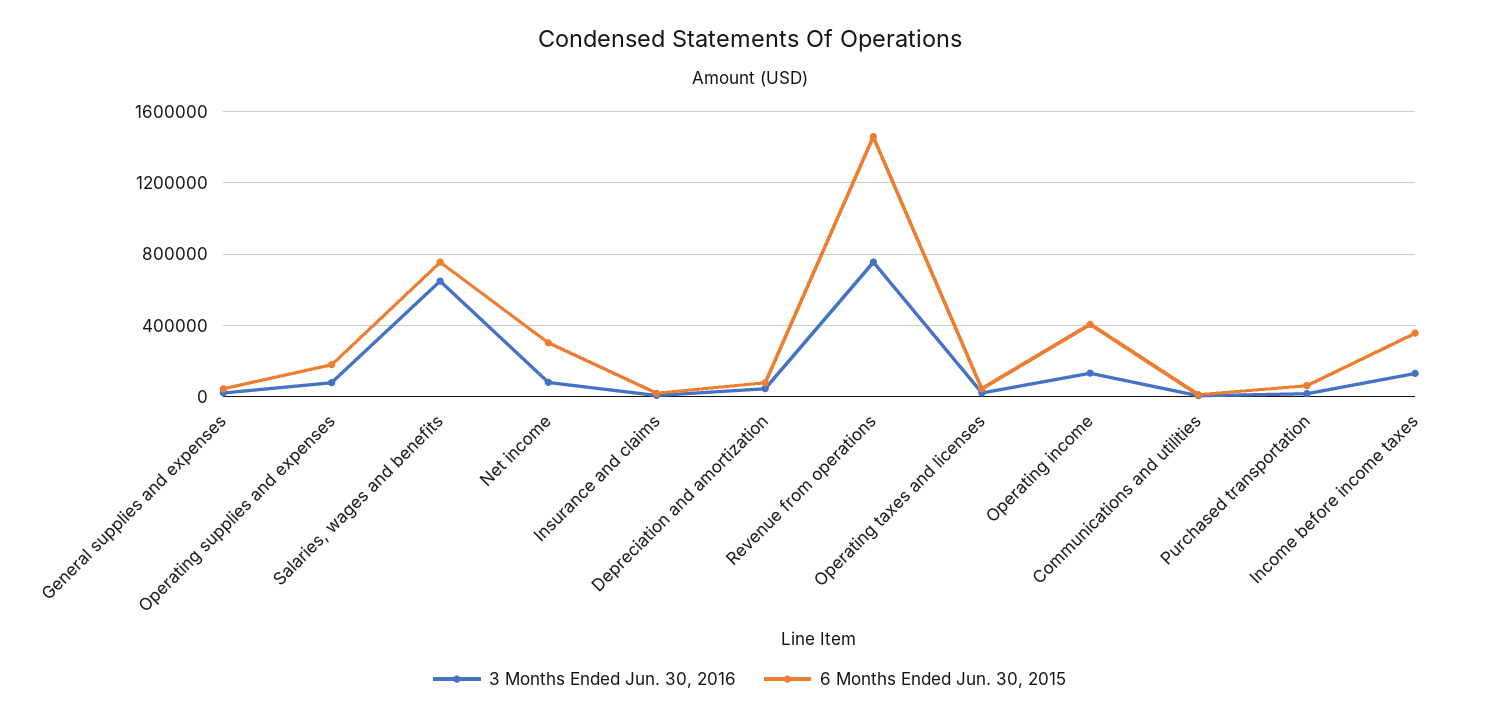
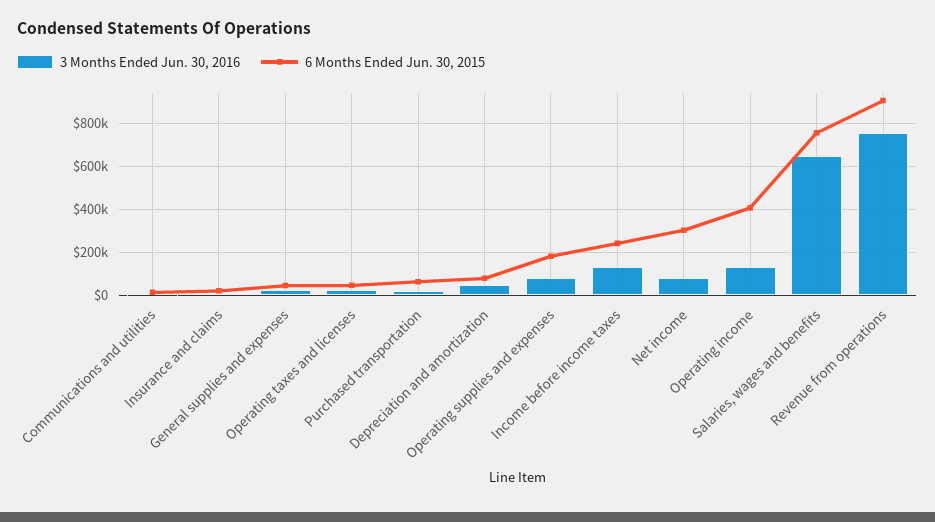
  {
    "3 Months Ended Jun. 30, 2016": {
      "General supplies and expenses": 0,
      "Operating supplies and expenses": 100000,
      "Salaries, wages and benefits": 650000,
      "Net income": 100000,
      "Insurance and claims": 0,
      "Depreciation and amortization": 50000,
      "Revenue from operations": 750000,
      "Operating taxes and licenses": 0,
      "Operating income": 150000,
      "Communications and utilities": 0,
      "Purchased transportation": 0,
      "Income before income taxes": 150000
    },
    "6 Months Ended Jun. 30, 2015": {
      "General supplies and expenses": 50000,
      "Operating supplies and expenses": 200000,
      "Salaries, wages and benefits": 750000,
      "Net income": 300000,
      "Insurance and claims": 0,
      "Depreciation and amortization": 100000,
-     "Revenue from operations": 1450000,
+     "Revenue from operations": 900000,
      "Operating taxes and licenses": 50000,
      "Operating income": 400000,
      "Communications and utilities": 0,
      "Purchased transportation": 50000,
-     "Income before income taxes": 350000
+     "Income before income taxes": 250000
    }
  }

